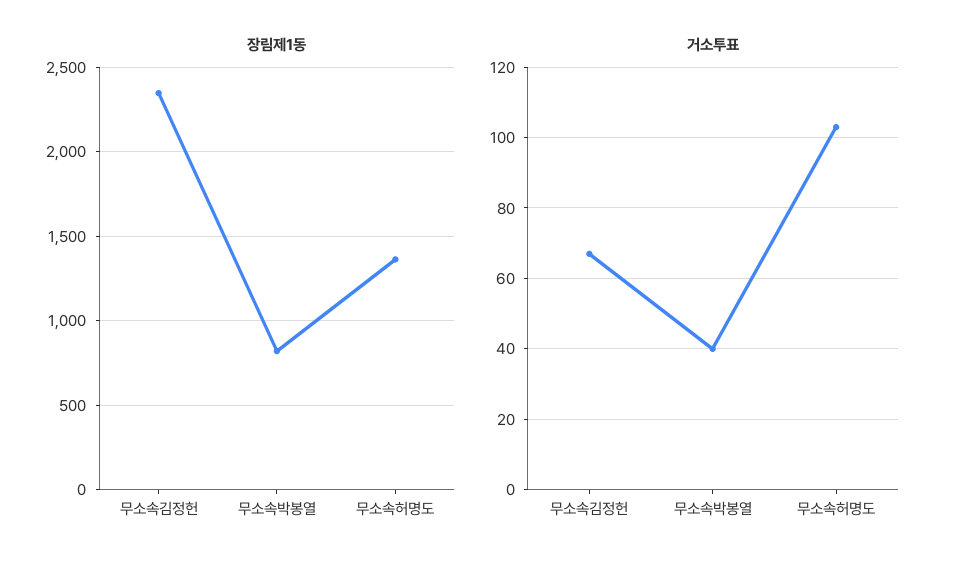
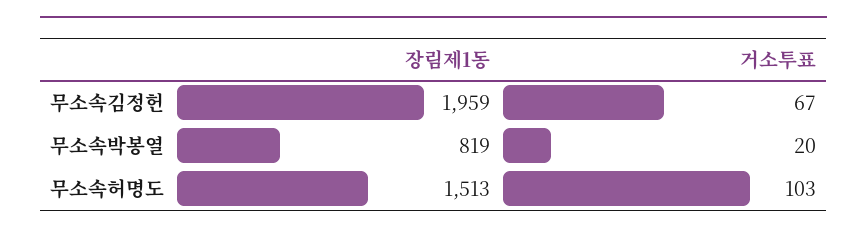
  {
    "장림제1동": {
-     "무소속김정헌": 2350,
+     "무소속김정헌": 1959,
      "무소속박봉열": 819,
-     "무소속허명도": 1350
+     "무소속허명도": 1513
    },
    "거소투표": {
      "무소속김정헌": 67,
-     "무소속박봉열": 40,
+     "무소속박봉열": 20,
      "무소속허명도": 103
    }
  }

